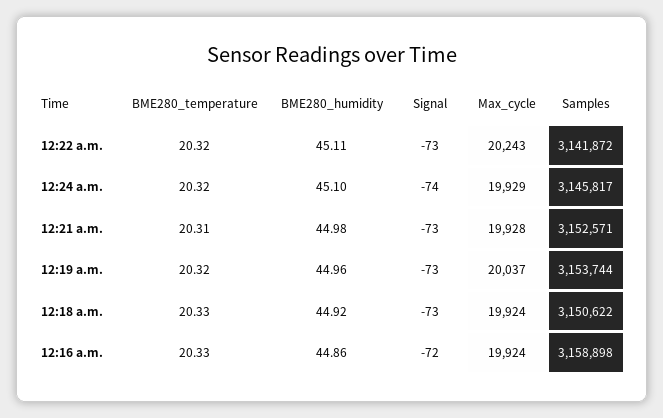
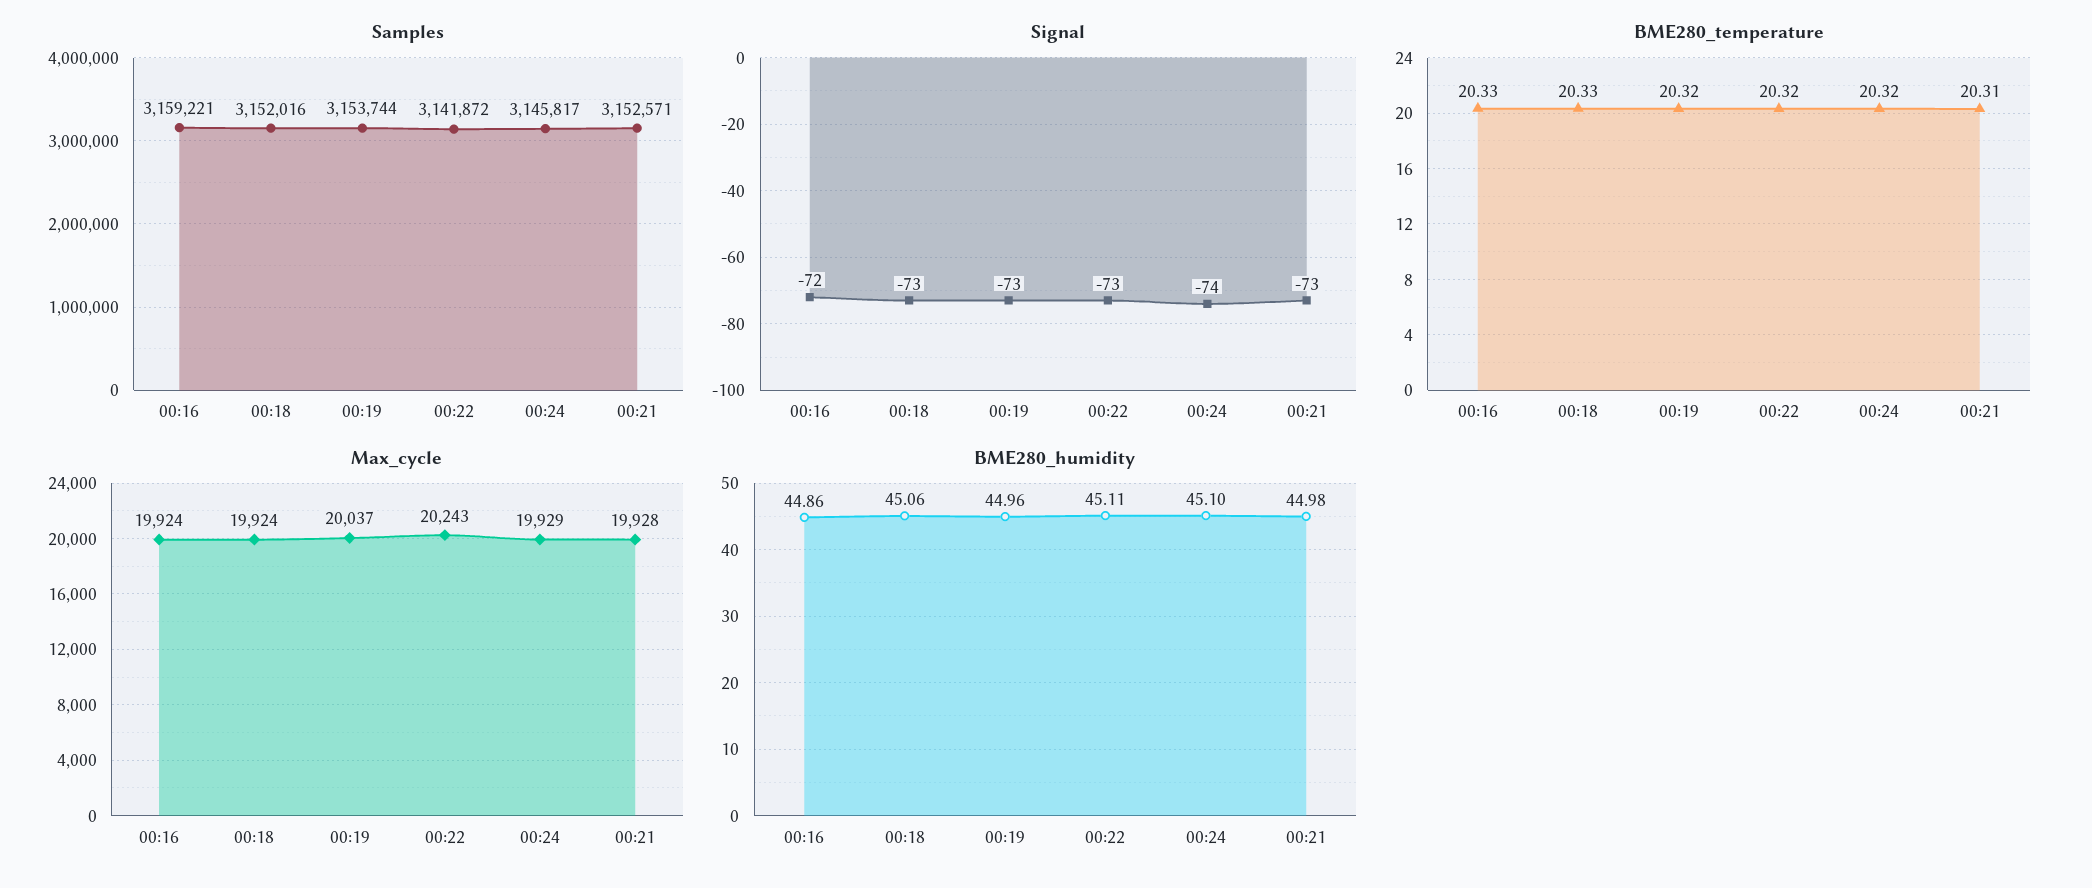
  {
    "BME280_temperature": {
      "12:22 a.m.": 20.32,
      "12:24 a.m.": 20.32,
      "12:21 a.m.": 20.31,
      "12:19 a.m.": 20.32,
      "12:18 a.m.": 20.33,
      "12:16 a.m.": 20.33
    },
    "BME280_humidity": {
      "12:22 a.m.": 45.11,
      "12:24 a.m.": 45.1,
      "12:21 a.m.": 44.98,
      "12:19 a.m.": 44.96,
-     "12:18 a.m.": 44.92,
+     "12:18 a.m.": 45.06,
      "12:16 a.m.": 44.86
    },
    "Signal": {
      "12:22 a.m.": -73,
      "12:24 a.m.": -74,
      "12:21 a.m.": -73,
      "12:19 a.m.": -73,
      "12:18 a.m.": -73,
      "12:16 a.m.": -72
    },
    "Max_cycle": {
      "12:22 a.m.": 20243,
      "12:24 a.m.": 19929,
      "12:21 a.m.": 19928,
      "12:19 a.m.": 20037,
      "12:18 a.m.": 19924,
      "12:16 a.m.": 19924
    },
    "Samples": {
      "12:22 a.m.": 3141872,
      "12:24 a.m.": 3145817,
      "12:21 a.m.": 3152571,
      "12:19 a.m.": 3153744,
-     "12:18 a.m.": 3150622,
+     "12:18 a.m.": 3152016,
-     "12:16 a.m.": 3158898
+     "12:16 a.m.": 3159221
    }
  }

